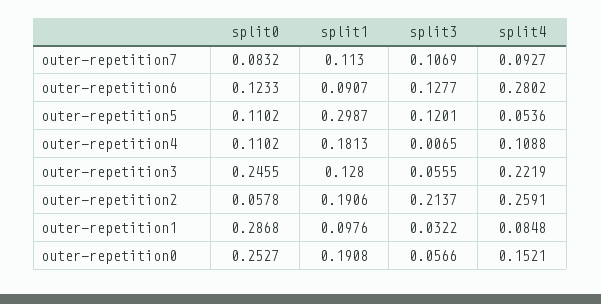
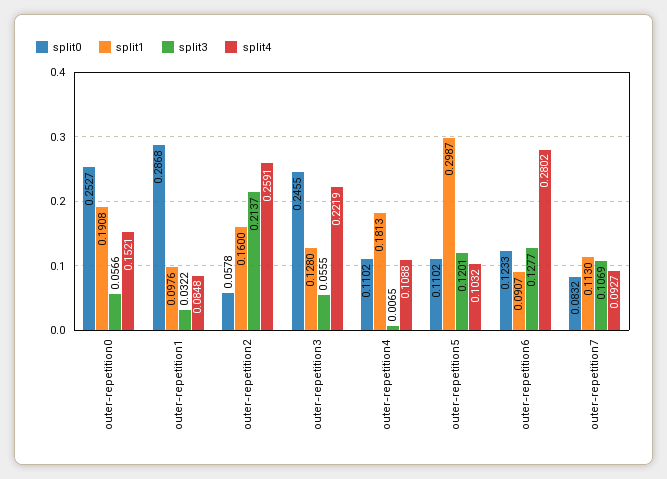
  {
    "split0": {
      "outer-repetition7": 0.0832,
      "outer-repetition6": 0.1233,
      "outer-repetition5": 0.1102,
      "outer-repetition4": 0.1102,
      "outer-repetition3": 0.2455,
      "outer-repetition2": 0.0578,
      "outer-repetition1": 0.2868,
      "outer-repetition0": 0.2527
    },
    "split1": {
      "outer-repetition7": 0.113,
      "outer-repetition6": 0.0907,
      "outer-repetition5": 0.2987,
      "outer-repetition4": 0.1813,
      "outer-repetition3": 0.128,
-     "outer-repetition2": 0.1906,
+     "outer-repetition2": 0.16,
      "outer-repetition1": 0.0976,
      "outer-repetition0": 0.1908
    },
    "split3": {
      "outer-repetition7": 0.1069,
      "outer-repetition6": 0.1277,
      "outer-repetition5": 0.1201,
      "outer-repetition4": 0.0065,
      "outer-repetition3": 0.0555,
      "outer-repetition2": 0.2137,
      "outer-repetition1": 0.0322,
      "outer-repetition0": 0.0566
    },
    "split4": {
      "outer-repetition7": 0.0927,
      "outer-repetition6": 0.2802,
-     "outer-repetition5": 0.0536,
+     "outer-repetition5": 0.1032,
      "outer-repetition4": 0.1088,
      "outer-repetition3": 0.2219,
      "outer-repetition2": 0.2591,
      "outer-repetition1": 0.0848,
      "outer-repetition0": 0.1521
    }
  }

